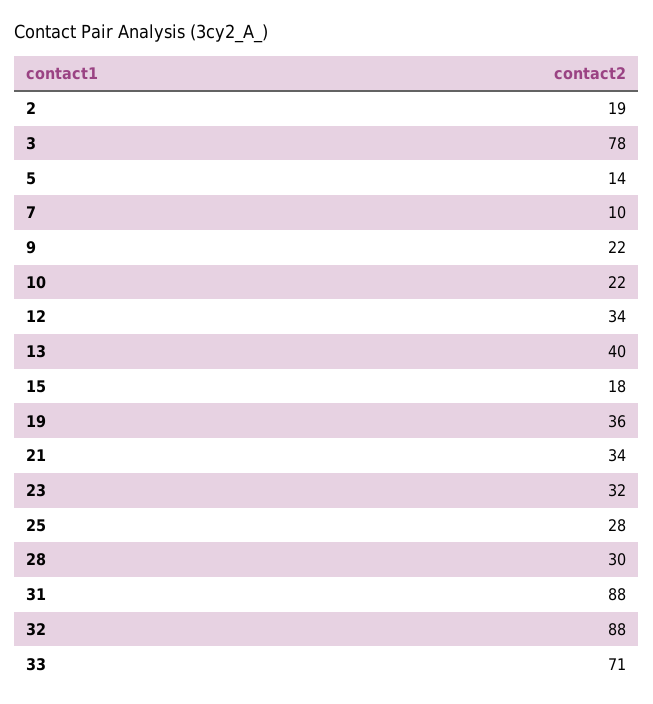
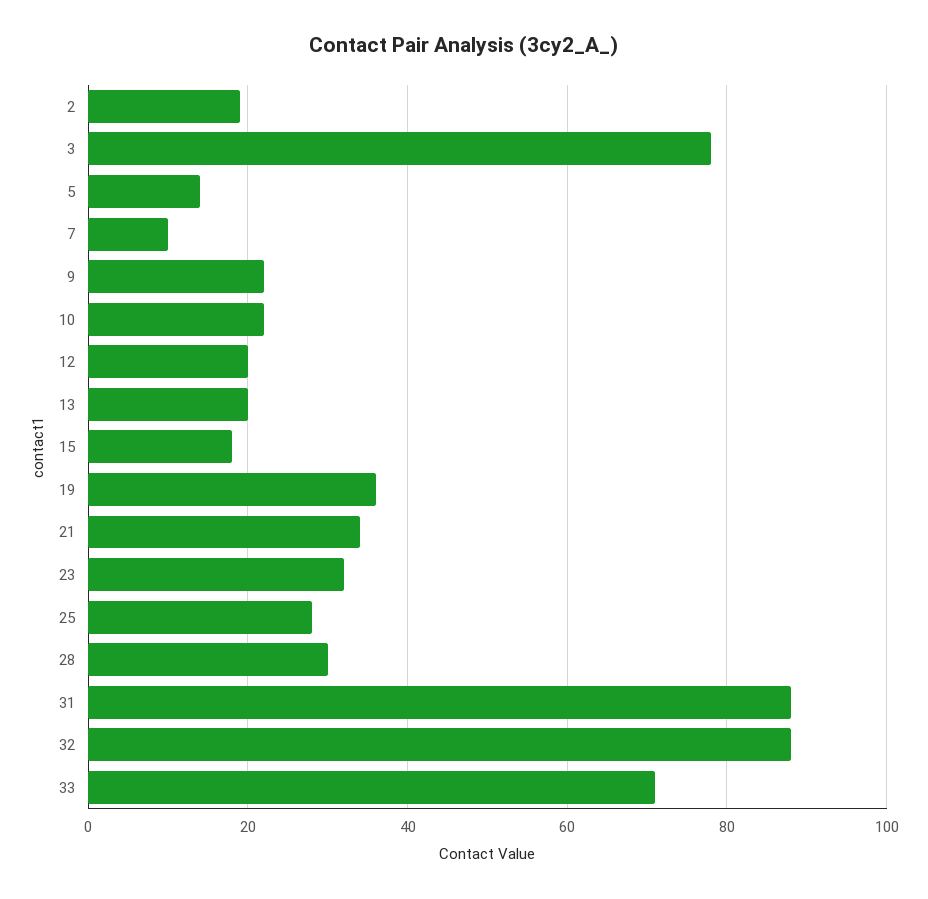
  {
    "2": 19,
    "3": 78,
    "5": 14,
    "7": 10,
    "9": 22,
    "10": 22,
-   "12": 34,
+   "12": 20,
-   "13": 40,
+   "13": 20,
    "15": 18,
    "19": 36,
    "21": 34,
    "23": 32,
    "25": 28,
    "28": 30,
    "31": 88,
    "32": 88,
    "33": 71
  }

